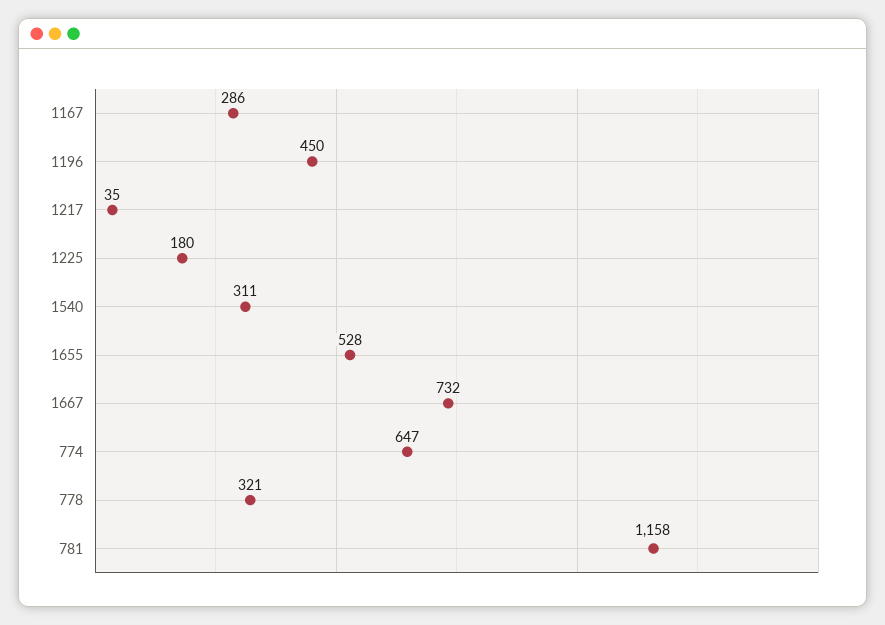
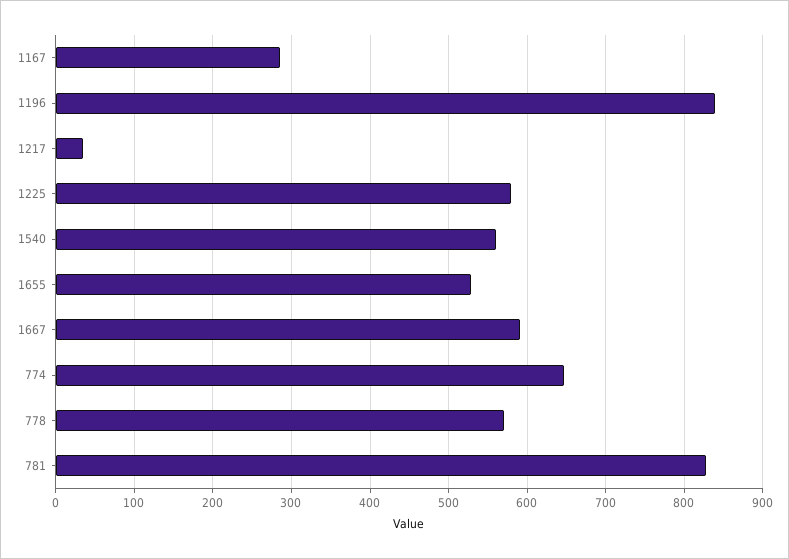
  {
    "1167": 286,
-   "1196": 450,
+   "1196": 840,
    "1217": 35,
-   "1225": 180,
+   "1225": 580,
-   "1540": 311,
+   "1540": 560,
    "1655": 528,
-   "1667": 732,
+   "1667": 590,
    "774": 647,
-   "778": 321,
+   "778": 570,
-   "781": 1158
+   "781": 830
  }

